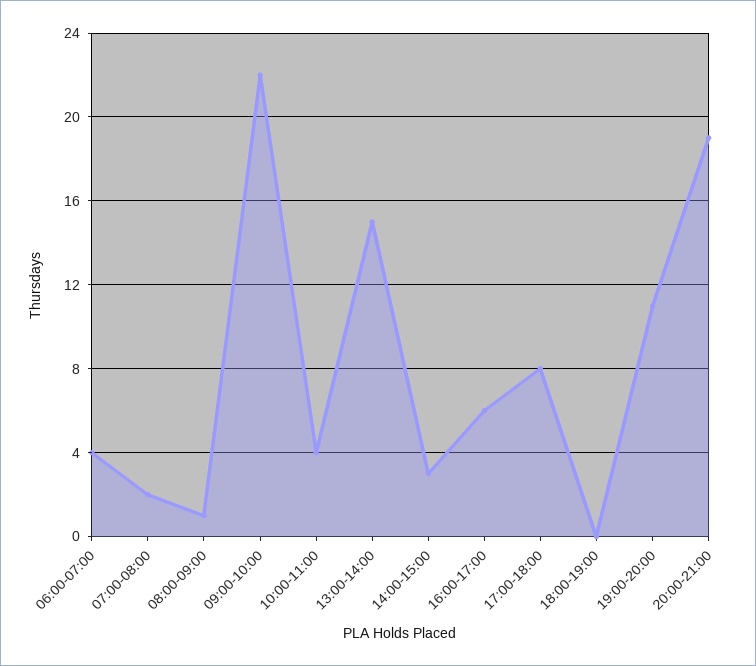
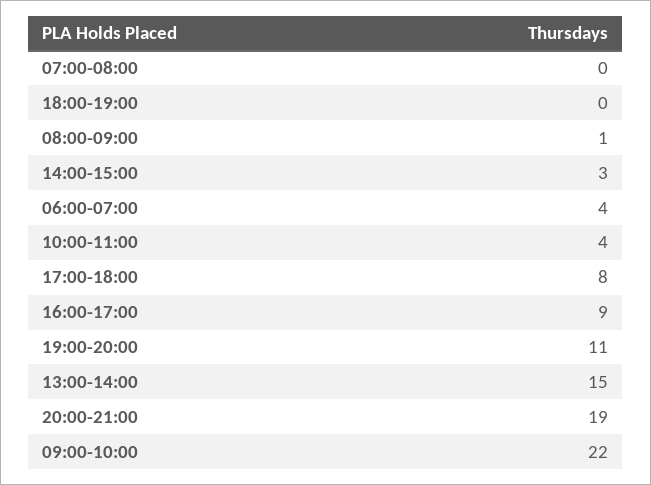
  {
    "06:00-07:00": 4,
-   "07:00-08:00": 2,
+   "07:00-08:00": 0,
    "08:00-09:00": 1,
    "09:00-10:00": 22,
    "10:00-11:00": 4,
    "13:00-14:00": 15,
    "14:00-15:00": 3,
-   "16:00-17:00": 6,
+   "16:00-17:00": 9,
    "17:00-18:00": 8,
    "18:00-19:00": 0,
    "19:00-20:00": 11,
    "20:00-21:00": 19
  }

